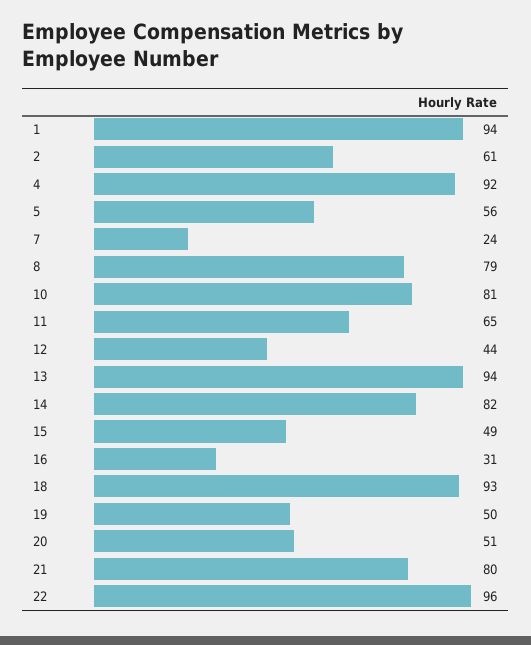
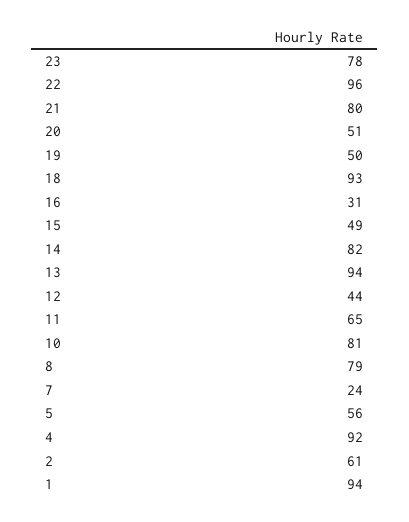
  {
    "1": 94,
    "2": 61,
    "4": 92,
    "5": 56,
    "7": 24,
    "8": 79,
    "10": 81,
    "11": 65,
    "12": 44,
    "13": 94,
    "14": 82,
    "15": 49,
    "16": 31,
    "18": 93,
    "19": 50,
    "20": 51,
    "21": 80,
-   "22": 96
+   "22": 96,
+   "23": 78
  }

